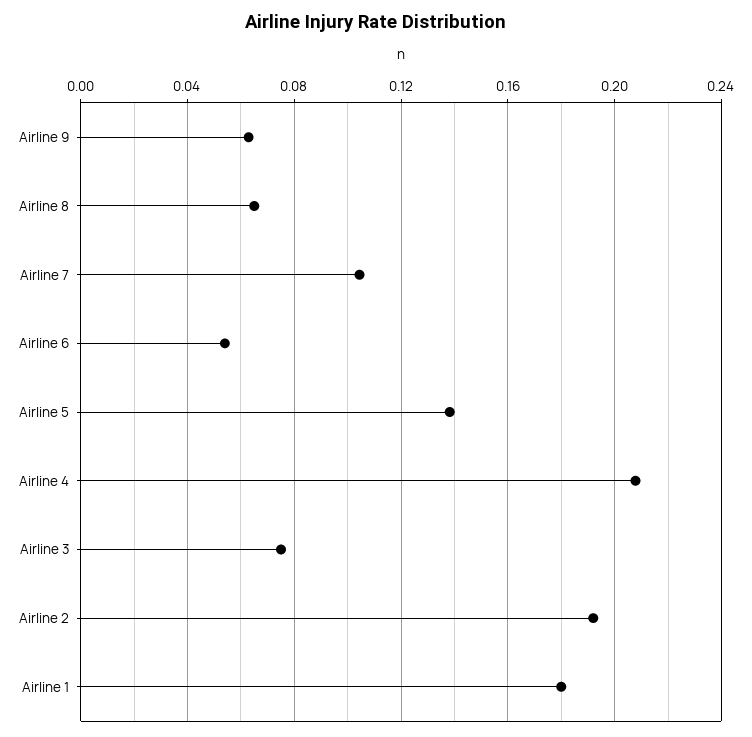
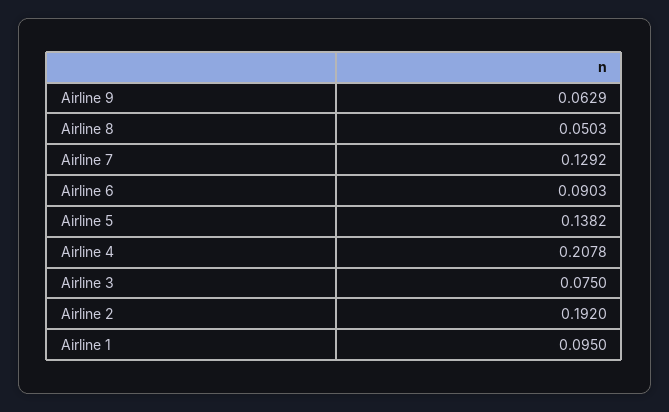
  {
    "Airline 9": 0.0629,
-   "Airline 8": 0.065,
+   "Airline 8": 0.0503,
-   "Airline 7": 0.105,
+   "Airline 7": 0.1292,
-   "Airline 6": 0.055,
+   "Airline 6": 0.0903,
    "Airline 5": 0.1382,
    "Airline 4": 0.2078,
    "Airline 3": 0.075,
    "Airline 2": 0.192,
-   "Airline 1": 0.18
+   "Airline 1": 0.095
  }

